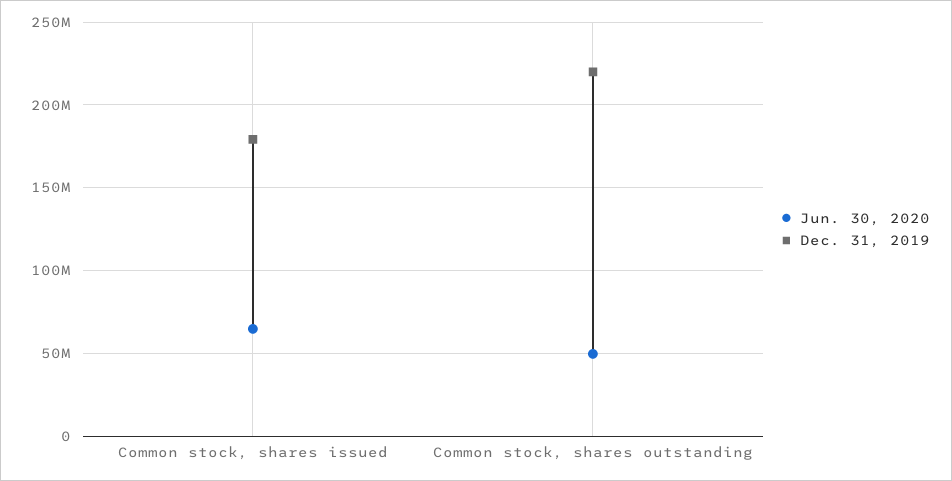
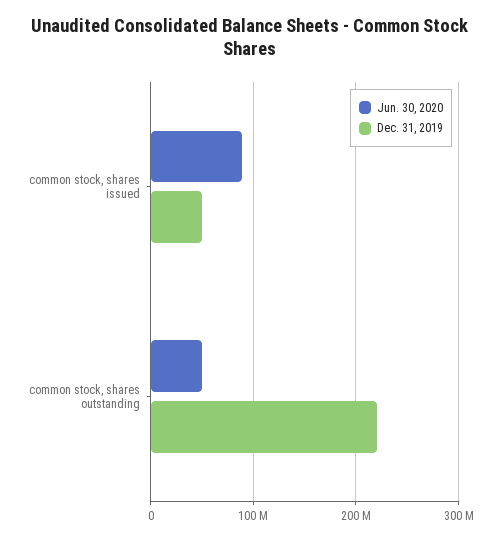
  {
    "Jun. 30, 2020": {
-     "Common stock, shares issued": 65000000,
+     "Common stock, shares issued": 90000000,
      "Common stock, shares outstanding": 50000000
    },
    "Dec. 31, 2019": {
-     "Common stock, shares issued": 180000000,
+     "Common stock, shares issued": 50000000,
      "Common stock, shares outstanding": 220000000
    }
  }

